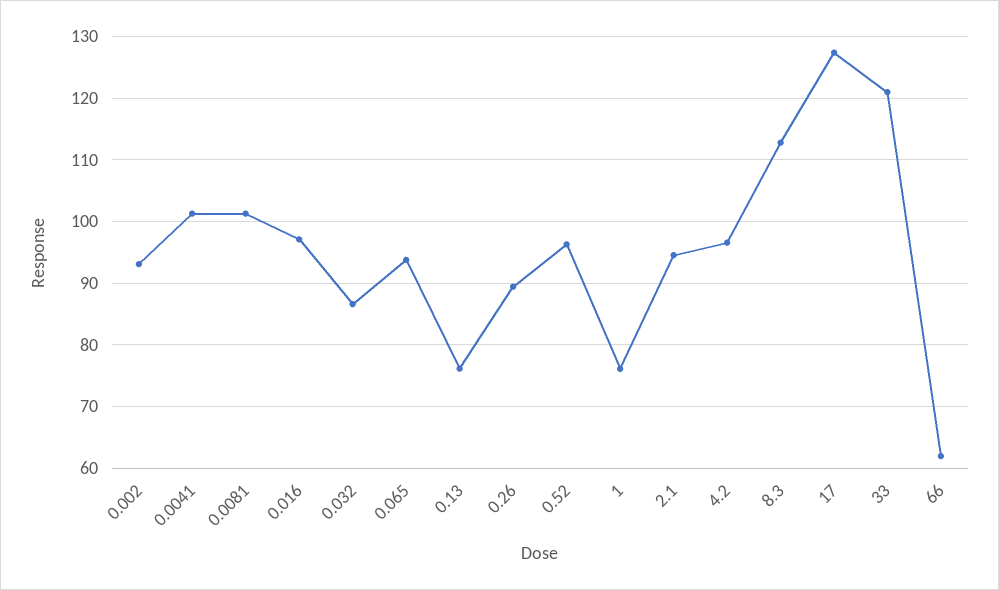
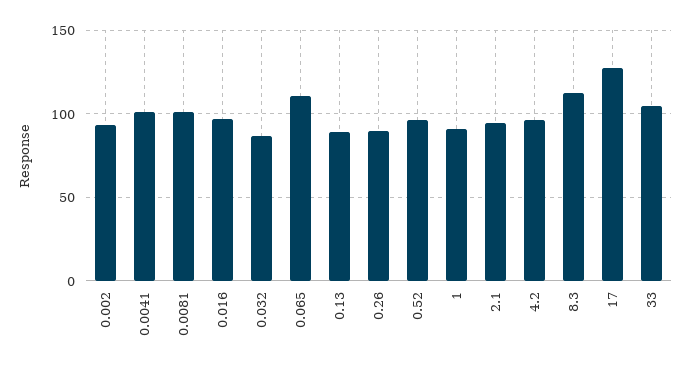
  {
    "0.002": 93,
    "0.0041": 101,
    "0.0081": 101,
    "0.016": 97,
    "0.032": 87,
-   "0.065": 94,
+   "0.065": 110,
-   "0.13": 76,
+   "0.13": 90,
    "0.26": 89,
    "0.52": 96,
-   "1": 76,
+   "1": 90,
    "2.1": 95,
    "4.2": 97,
    "8.3": 113,
    "17": 127,
-   "33": 121,
+   "33": 105
-   "66": 62
  }

